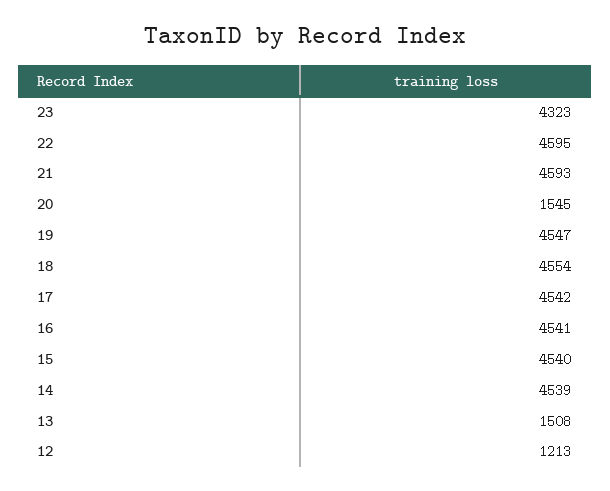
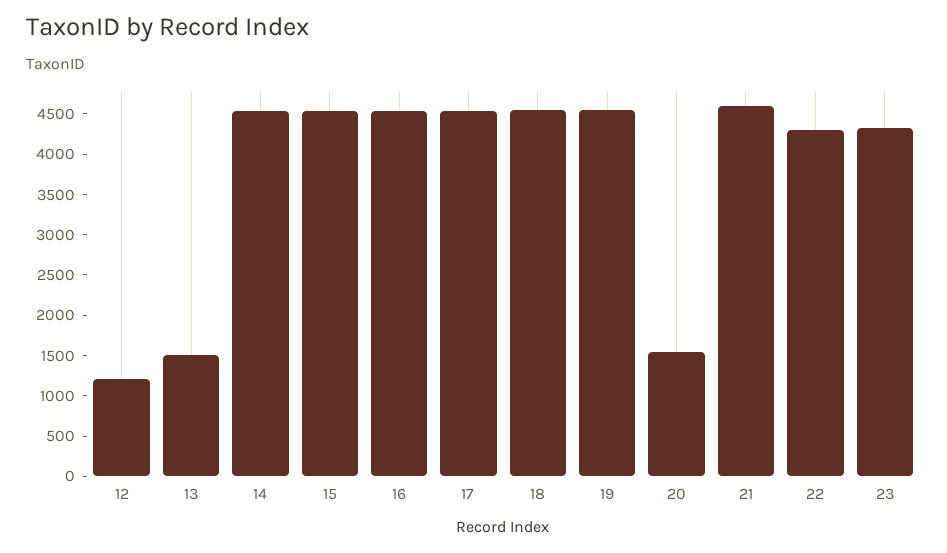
  {
    "23": 4323,
-   "22": 4595,
+   "22": 4300,
    "21": 4593,
    "20": 1545,
    "19": 4547,
    "18": 4554,
    "17": 4542,
    "16": 4541,
    "15": 4540,
    "14": 4539,
    "13": 1508,
    "12": 1213
  }

